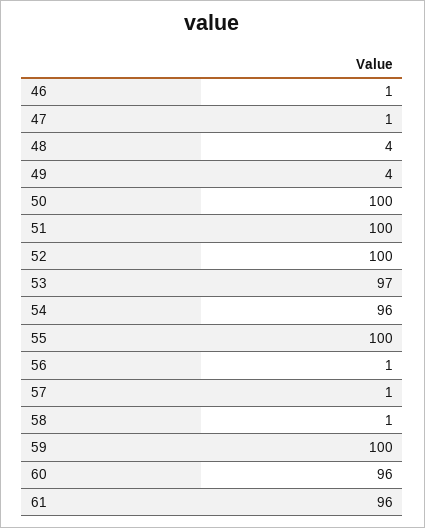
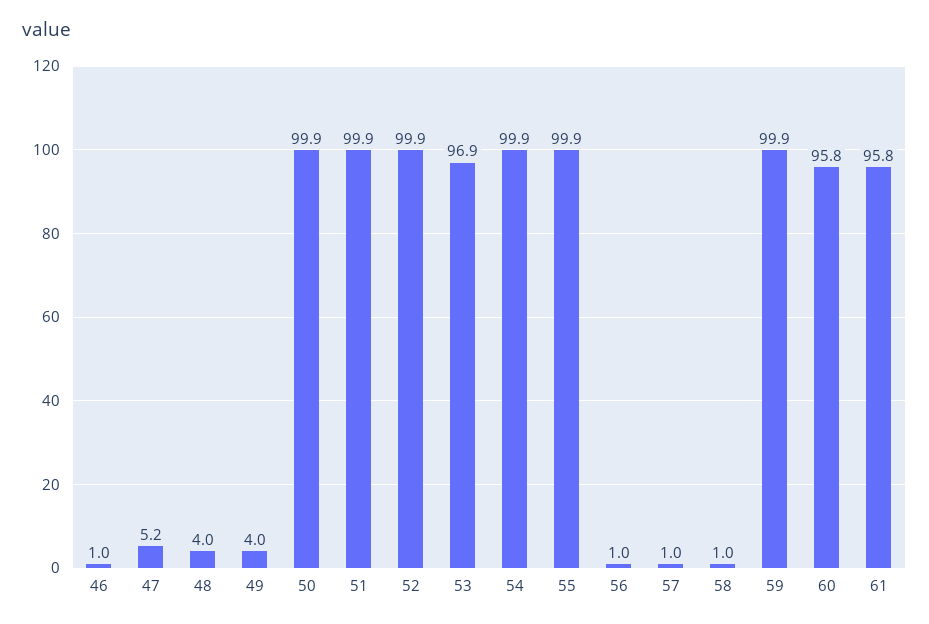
  {
    "46": 1,
-   "47": 1,
+   "47": 5.2,
    "48": 4,
    "49": 4,
    "50": 99.9,
    "51": 99.9,
    "52": 99.9,
    "53": 96.9,
-   "54": 96,
+   "54": 99.9,
    "55": 99.9,
    "56": 1,
    "57": 1,
    "58": 1,
    "59": 99.9,
    "60": 95.8,
    "61": 95.8
  }

